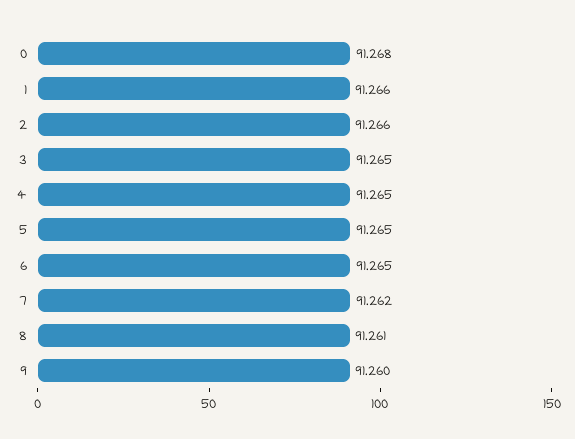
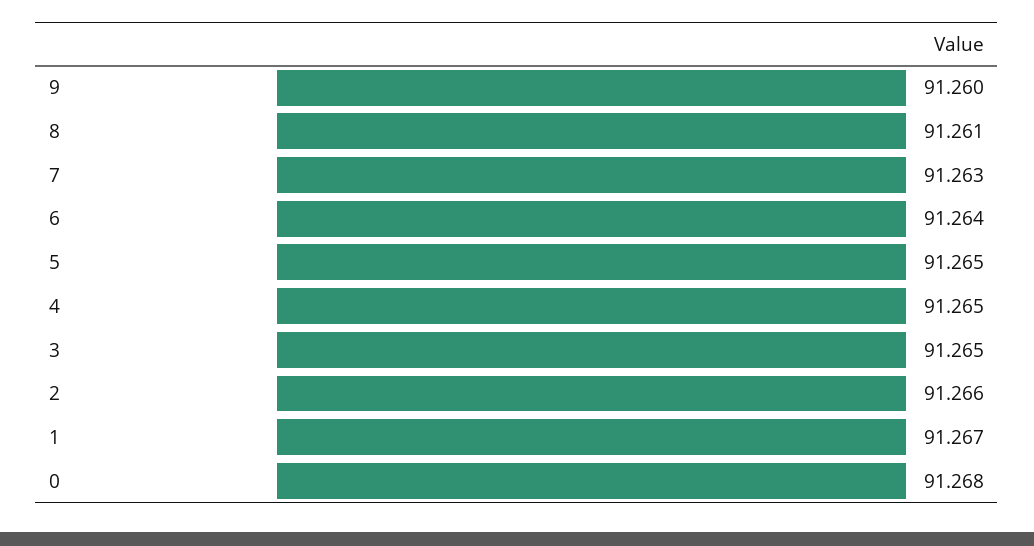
  {
    "0": 91.268,
-   "1": 91.266,
+   "1": 91.267,
    "2": 91.266,
    "3": 91.265,
    "4": 91.265,
    "5": 91.265,
-   "6": 91.265,
+   "6": 91.264,
-   "7": 91.262,
+   "7": 91.263,
    "8": 91.261,
    "9": 91.26
  }

